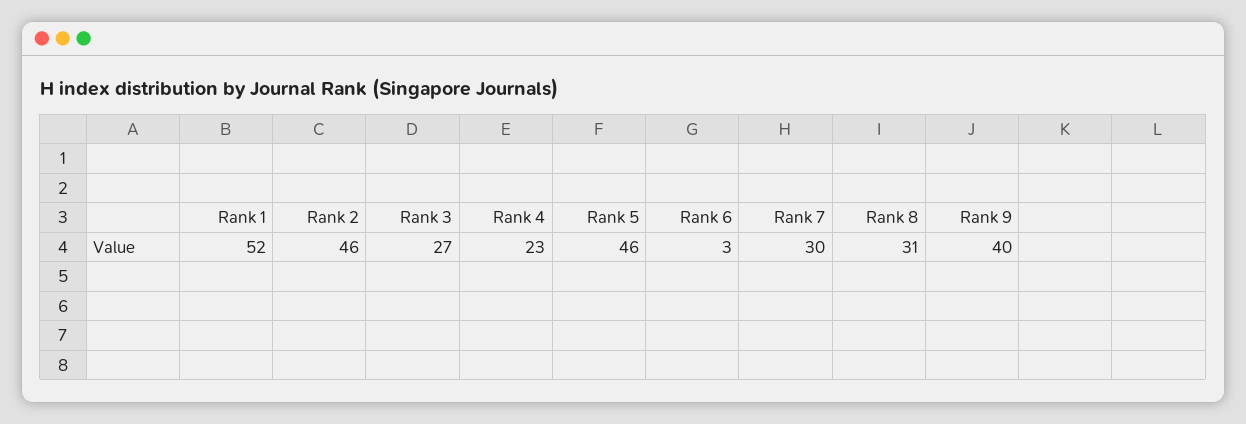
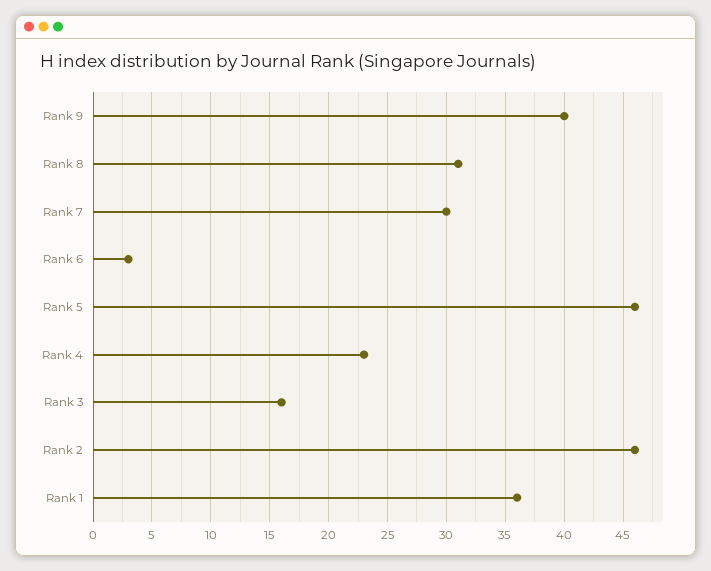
  {
-   "Rank 1": 52,
+   "Rank 1": 36,
    "Rank 2": 46,
-   "Rank 3": 27,
+   "Rank 3": 16,
    "Rank 4": 23,
    "Rank 5": 46,
    "Rank 6": 3,
    "Rank 7": 30,
    "Rank 8": 31,
    "Rank 9": 40
  }

